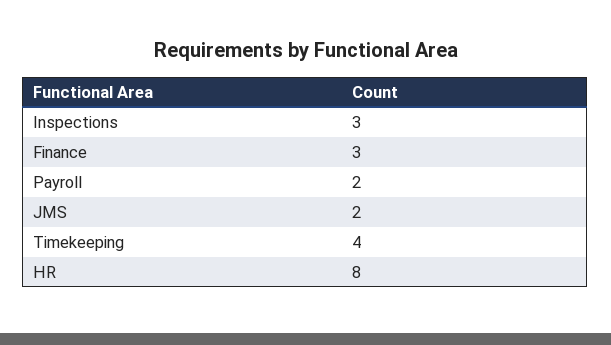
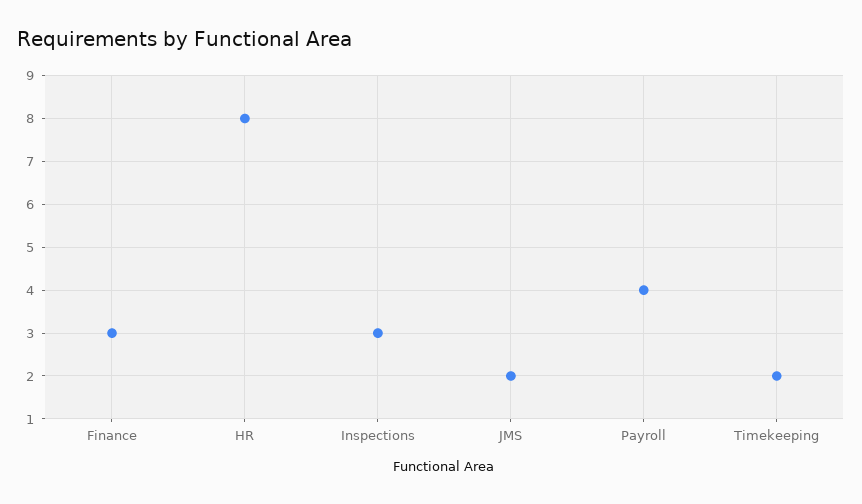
  {
    "Inspections": 3,
    "Finance": 3,
-   "Payroll": 2,
+   "Payroll": 4,
    "JMS": 2,
-   "Timekeeping": 4,
+   "Timekeeping": 2,
    "HR": 8
  }

